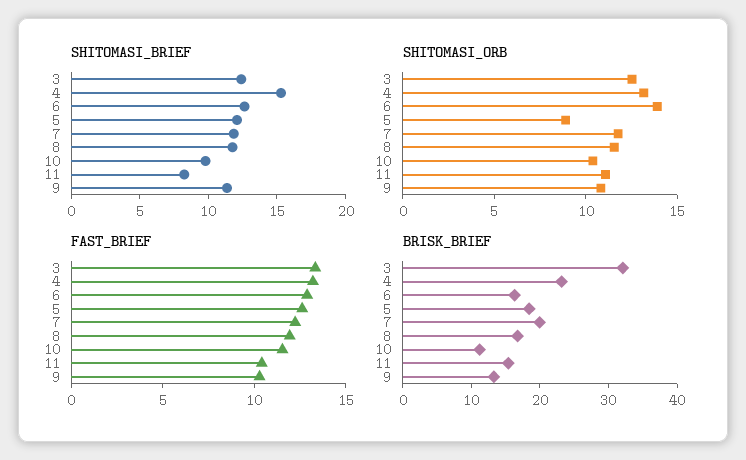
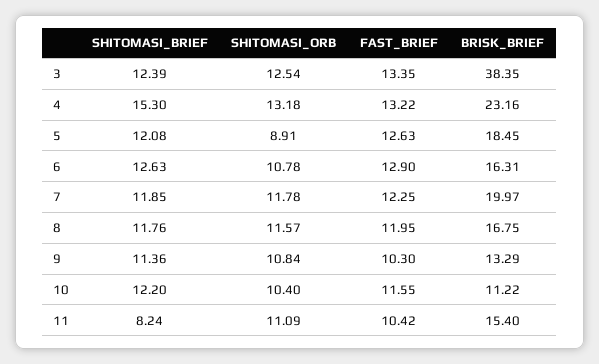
  {
    "SHITOMASI_BRIEF": {
      "3": 12.39,
      "4": 15.3,
      "6": 12.63,
      "5": 12.08,
      "7": 11.85,
      "8": 11.76,
-     "10": 10,
+     "10": 12.2,
      "11": 8.24,
      "9": 11.36
    },
    "SHITOMASI_ORB": {
      "3": 12.54,
      "4": 13.18,
-     "6": 14,
+     "6": 10.78,
      "5": 8.91,
      "7": 11.78,
      "8": 11.57,
      "10": 10.4,
      "11": 11.09,
      "9": 10.84
    },
    "FAST_BRIEF": {
      "3": 13.35,
      "4": 13.22,
      "6": 12.9,
      "5": 12.63,
      "7": 12.25,
      "8": 11.95,
      "10": 11.55,
      "11": 10.42,
      "9": 10.3
    },
    "BRISK_BRIEF": {
-     "3": 32,
+     "3": 38.35,
      "4": 23.16,
      "6": 16.31,
      "5": 18.45,
      "7": 19.97,
      "8": 16.75,
      "10": 11.22,
      "11": 15.4,
      "9": 13.29
    }
  }

